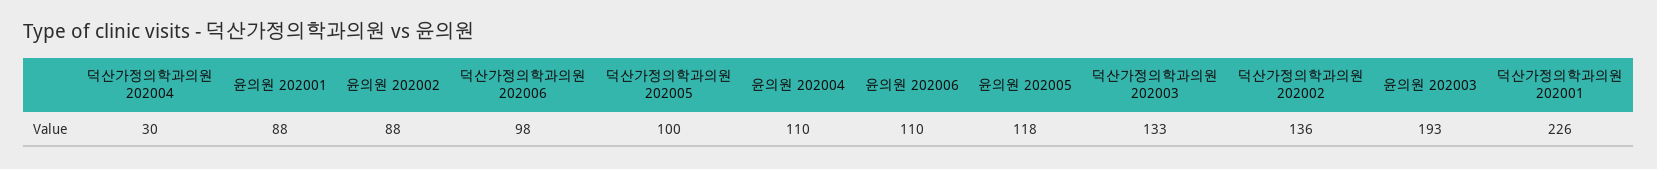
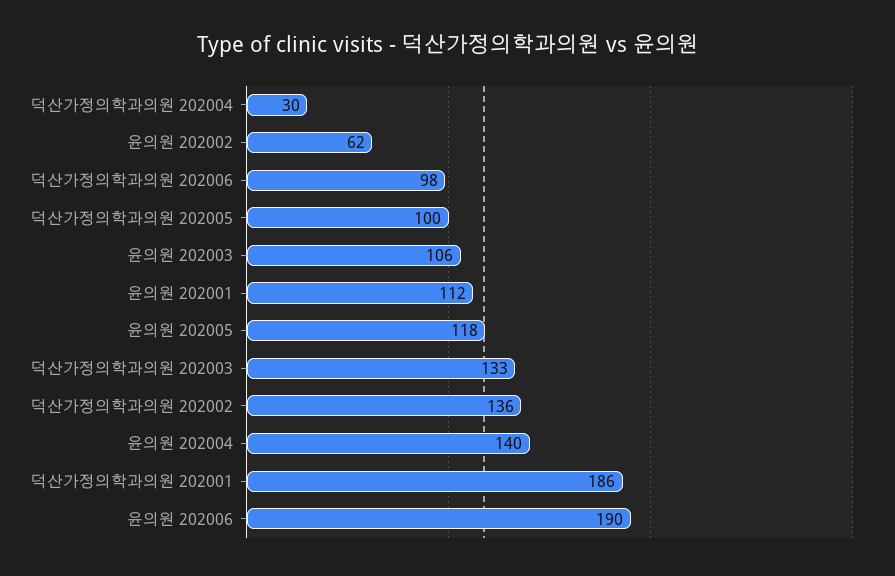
  {
    "덕산가정의학과의원 202004": 30,
-   "윤의원 202001": 88,
+   "윤의원 202001": 112,
-   "윤의원 202002": 88,
+   "윤의원 202002": 62,
    "덕산가정의학과의원 202006": 98,
    "덕산가정의학과의원 202005": 100,
-   "윤의원 202004": 110,
+   "윤의원 202004": 140,
-   "윤의원 202006": 110,
+   "윤의원 202006": 190,
    "윤의원 202005": 118,
    "덕산가정의학과의원 202003": 133,
    "덕산가정의학과의원 202002": 136,
-   "윤의원 202003": 193,
+   "윤의원 202003": 106,
-   "덕산가정의학과의원 202001": 226
+   "덕산가정의학과의원 202001": 186
  }

